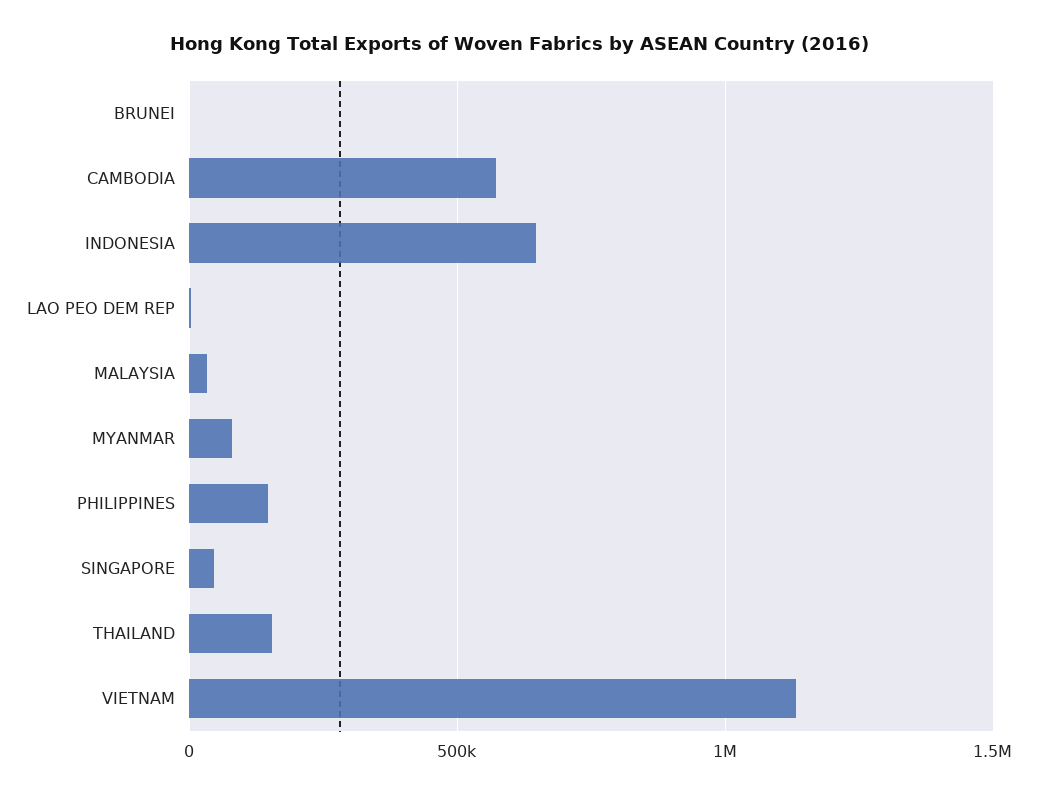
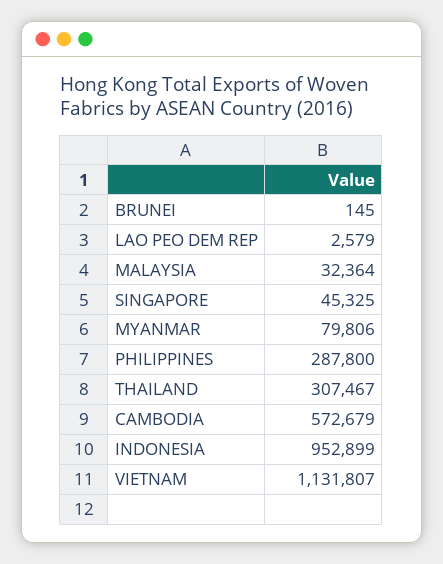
  {
    "BRUNEI": 145,
    "CAMBODIA": 572679,
-   "INDONESIA": 650000,
+   "INDONESIA": 952899,
    "LAO PEO DEM REP": 2579,
    "MALAYSIA": 32364,
    "MYANMAR": 79806,
-   "PHILIPPINES": 150000,
+   "PHILIPPINES": 287800,
    "SINGAPORE": 45325,
-   "THAILAND": 150000,
+   "THAILAND": 307467,
    "VIETNAM": 1131807
  }

